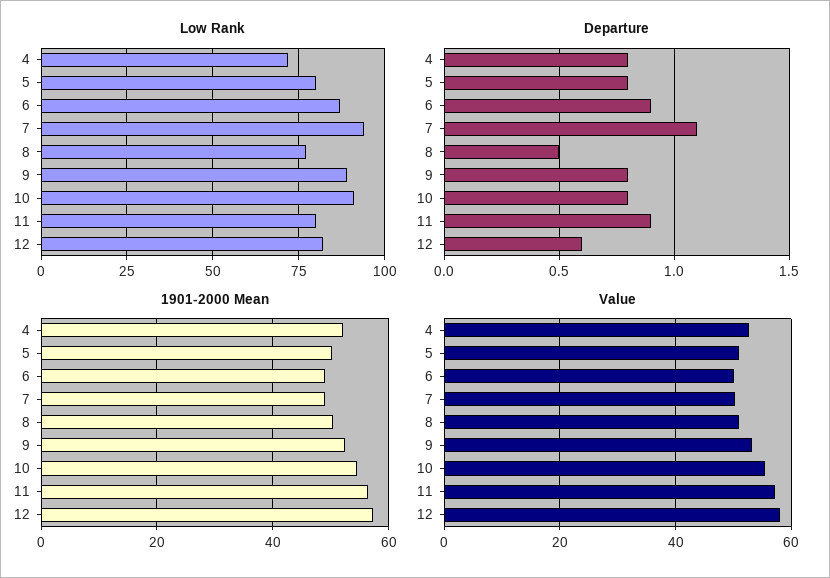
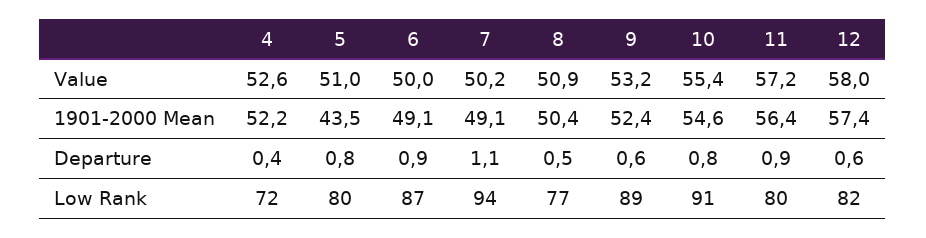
  {
    "Low Rank": {
      "4": 72,
      "5": 80,
      "6": 87,
      "7": 94,
      "8": 77,
      "9": 89,
      "10": 91,
      "11": 80,
      "12": 82
    },
    "Departure": {
-     "4": 0.8,
+     "4": 0.4,
      "5": 0.8,
      "6": 0.9,
      "7": 1.1,
      "8": 0.5,
-     "9": 0.8,
+     "9": 0.6,
      "10": 0.8,
      "11": 0.9,
      "12": 0.6
    },
    "1901-2000 Mean": {
      "4": 52.2,
-     "5": 50,
+     "5": 43.5,
      "6": 49.1,
      "7": 49.1,
      "8": 50.4,
      "9": 52.4,
      "10": 54.6,
      "11": 56.4,
      "12": 57.4
    },
    "Value": {
      "4": 52.6,
      "5": 51,
      "6": 50,
      "7": 50.2,
      "8": 50.9,
      "9": 53.2,
      "10": 55.4,
      "11": 57.2,
      "12": 58
    }
  }

